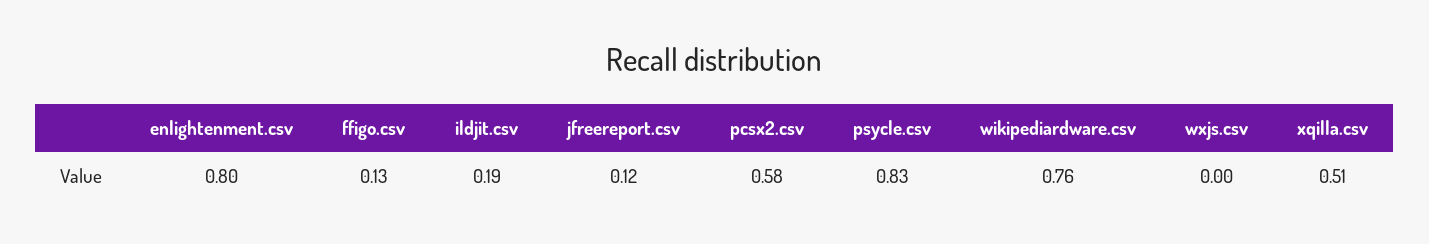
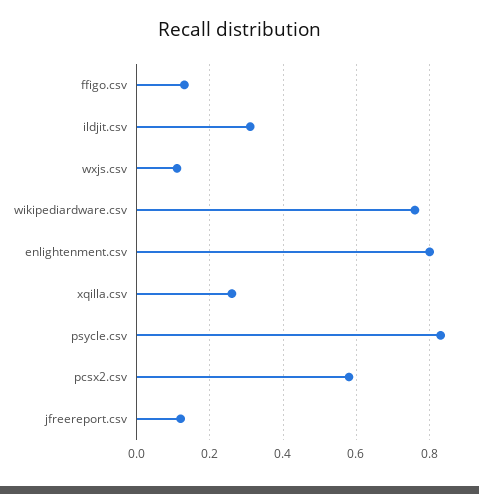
  {
    "enlightenment.csv": 0.8,
    "ffigo.csv": 0.13,
-   "ildjit.csv": 0.19,
+   "ildjit.csv": 0.3,
    "jfreereport.csv": 0.12,
    "pcsx2.csv": 0.58,
    "psycle.csv": 0.83,
    "wikipediardware.csv": 0.76,
-   "wxjs.csv": 0,
+   "wxjs.csv": 0.1,
-   "xqilla.csv": 0.51
+   "xqilla.csv": 0.25
  }

